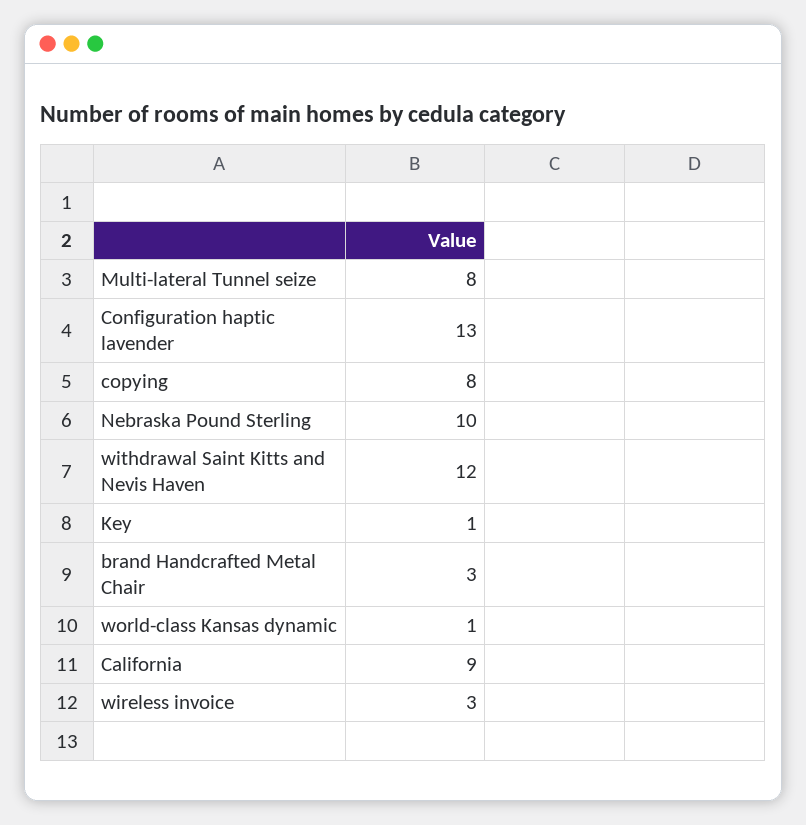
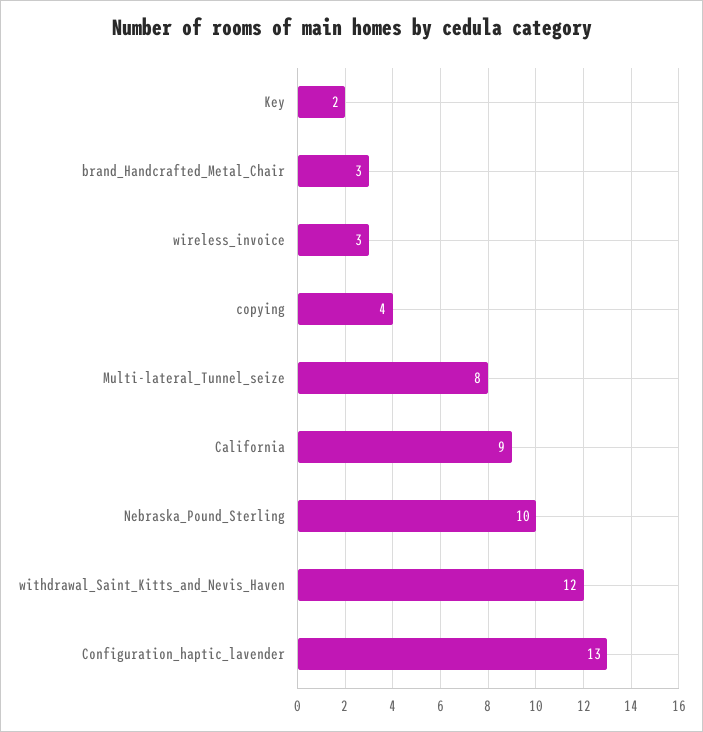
  {
    "Multi-lateral Tunnel seize": 8,
    "Configuration haptic lavender": 13,
-   "copying": 8,
+   "copying": 4,
    "Nebraska Pound Sterling": 10,
    "withdrawal Saint Kitts and Nevis Haven": 12,
-   "Key": 1,
+   "Key": 2,
    "brand Handcrafted Metal Chair": 3,
-   "world-class Kansas dynamic": 1,
    "California": 9,
    "wireless invoice": 3
  }

